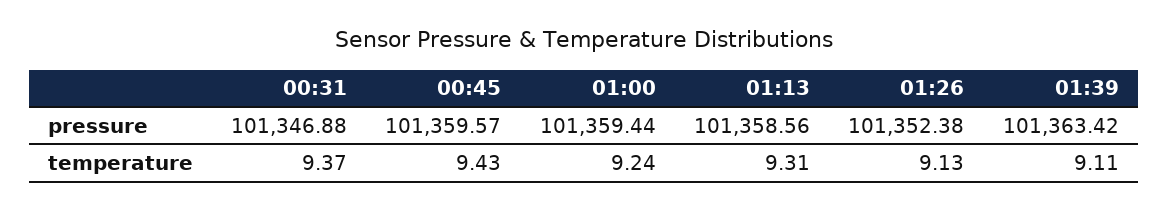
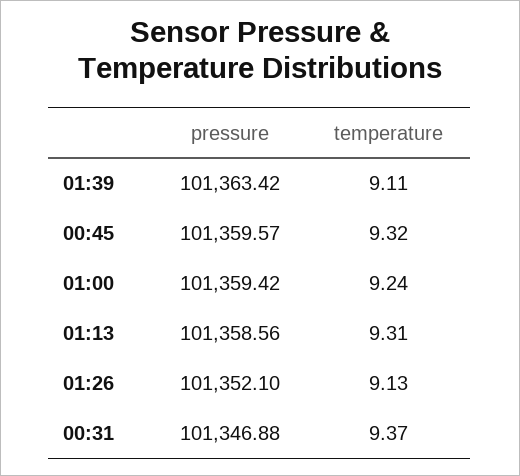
  {
    "00:31": {
      "pressure": 101346.88,
      "temperature": 9.37
    },
    "00:45": {
      "pressure": 101359.57,
-     "temperature": 9.43
+     "temperature": 9.32
    },
    "01:00": {
-     "pressure": 101359.44,
+     "pressure": 101359.42,
      "temperature": 9.24
    },
    "01:13": {
      "pressure": 101358.56,
      "temperature": 9.31
    },
    "01:26": {
-     "pressure": 101352.38,
+     "pressure": 101352.1,
      "temperature": 9.13
    },
    "01:39": {
      "pressure": 101363.42,
      "temperature": 9.11
    }
  }

